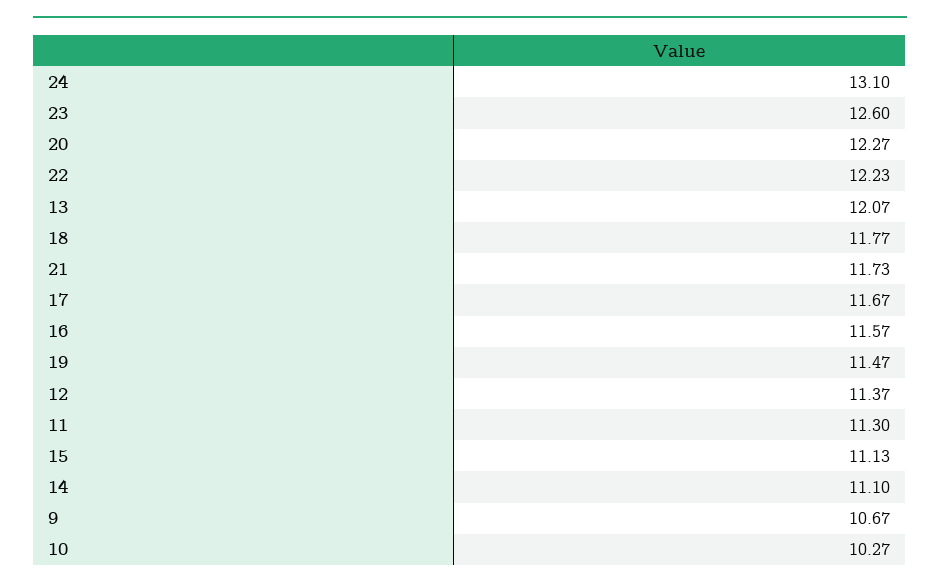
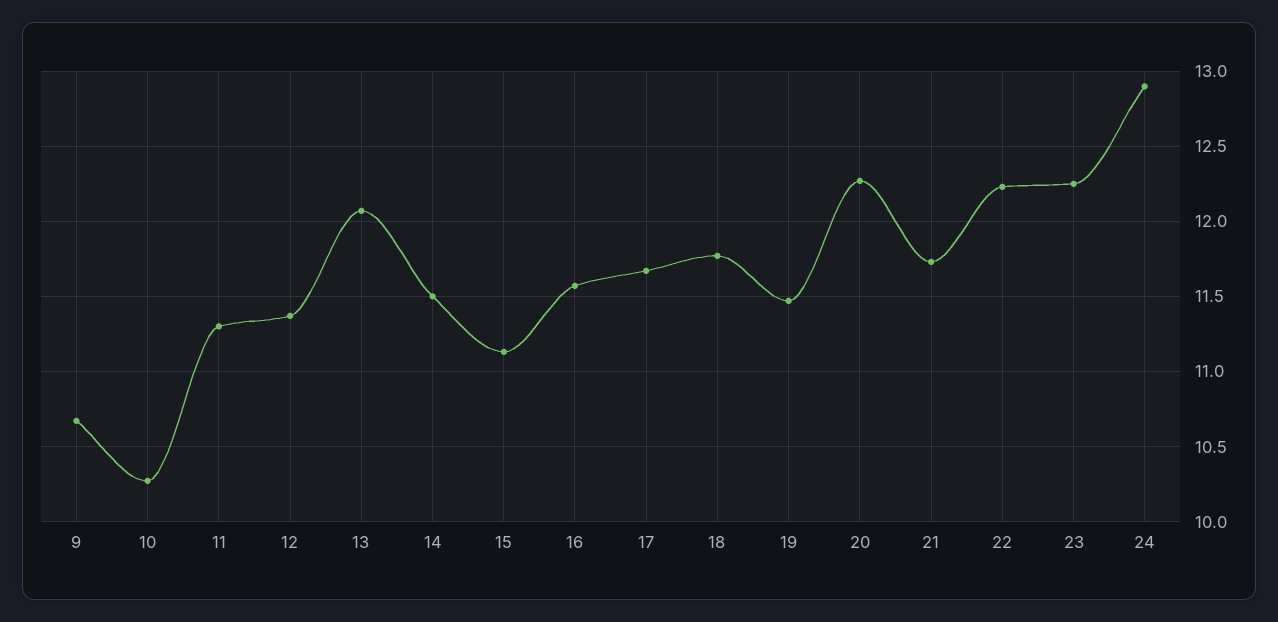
  {
-   "24": 13.1,
+   "24": 12.9,
-   "23": 12.6,
+   "23": 12.25,
    "20": 12.27,
    "22": 12.23,
    "13": 12.07,
    "18": 11.77,
    "21": 11.73,
    "17": 11.67,
    "16": 11.57,
    "19": 11.47,
    "12": 11.37,
    "11": 11.3,
    "15": 11.13,
-   "14": 11.1,
+   "14": 11.5,
    "9": 10.67,
    "10": 10.27
  }

